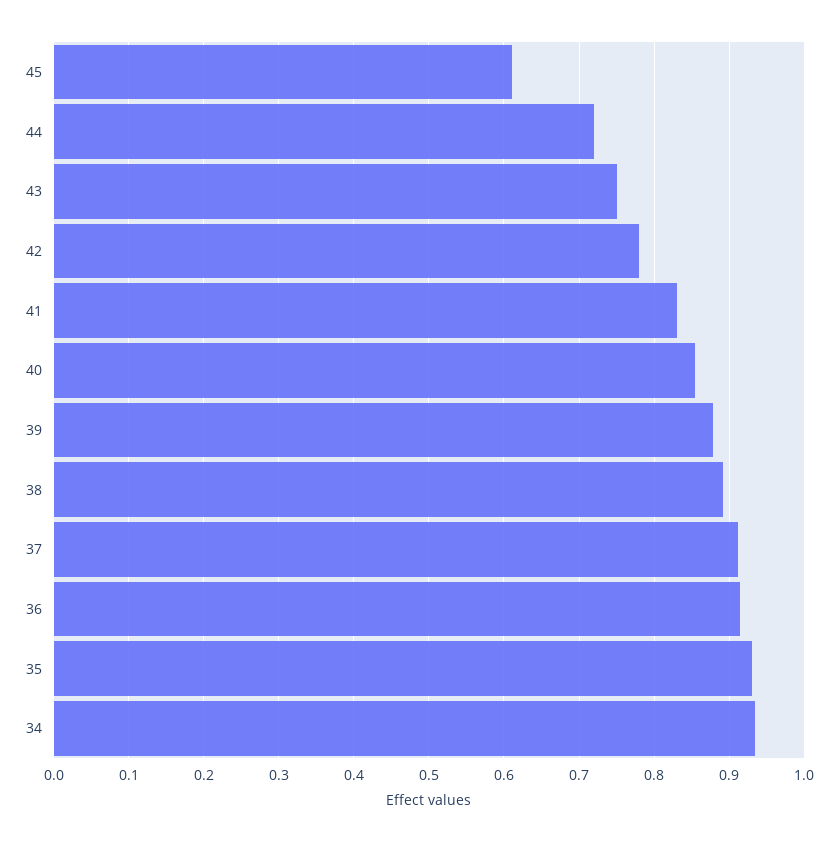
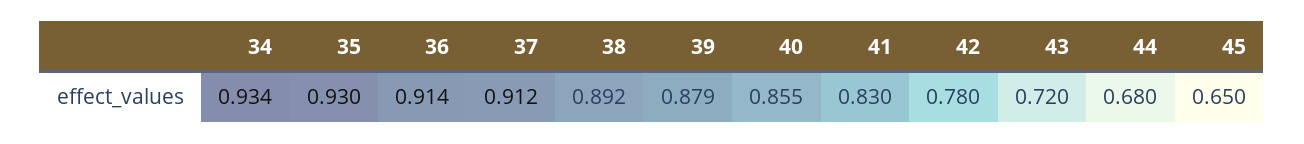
  {
-   "45": 0.61,
+   "45": 0.65,
-   "44": 0.72,
+   "44": 0.68,
-   "43": 0.75,
+   "43": 0.72,
    "42": 0.78,
    "41": 0.83,
    "40": 0.855,
    "39": 0.879,
    "38": 0.892,
    "37": 0.912,
    "36": 0.914,
    "35": 0.93,
    "34": 0.934
  }

